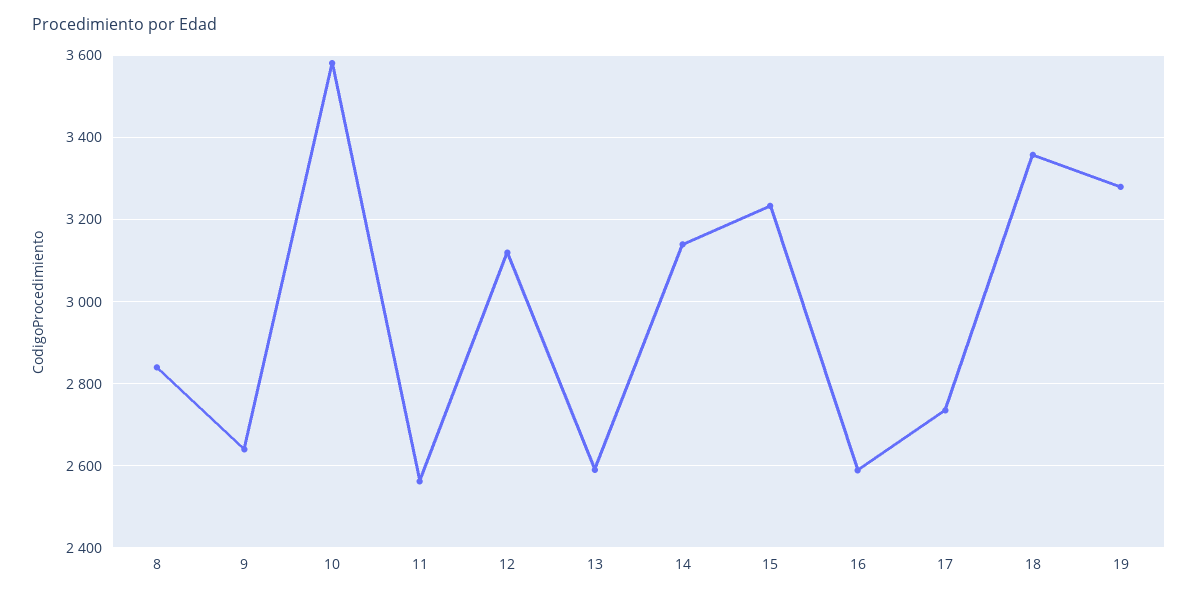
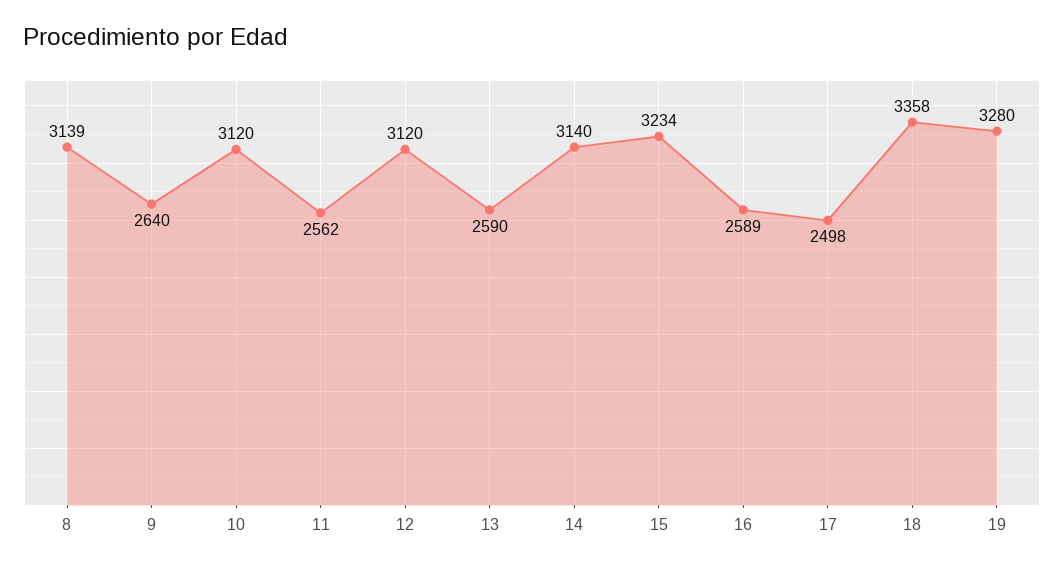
  {
-   "8": 2840,
+   "8": 3139,
    "9": 2640,
-   "10": 3580,
+   "10": 3120,
    "11": 2562,
    "12": 3120,
    "13": 2590,
    "14": 3140,
    "15": 3234,
    "16": 2589,
-   "17": 2740,
+   "17": 2498,
    "18": 3358,
    "19": 3280
  }

